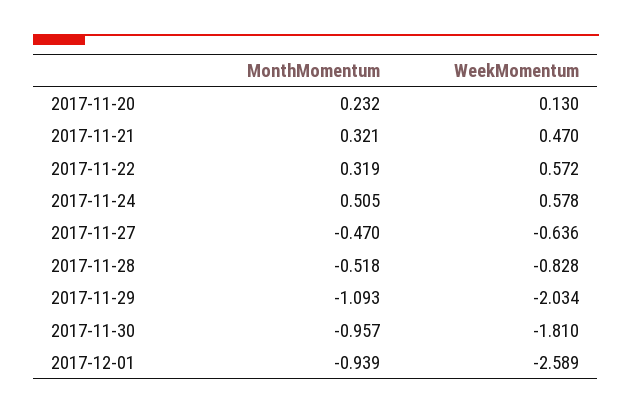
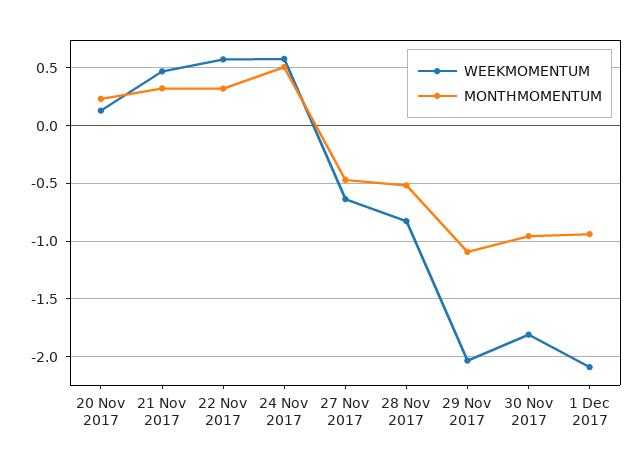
  {
    "MonthMomentum": {
      "2017-11-20": 0.232,
      "2017-11-21": 0.321,
      "2017-11-22": 0.319,
      "2017-11-24": 0.505,
      "2017-11-27": -0.47,
      "2017-11-28": -0.518,
      "2017-11-29": -1.093,
      "2017-11-30": -0.957,
      "2017-12-01": -0.939
    },
    "WeekMomentum": {
      "2017-11-20": 0.13,
      "2017-11-21": 0.47,
      "2017-11-22": 0.572,
      "2017-11-24": 0.578,
      "2017-11-27": -0.636,
      "2017-11-28": -0.828,
      "2017-11-29": -2.034,
      "2017-11-30": -1.81,
-     "2017-12-01": -2.589
+     "2017-12-01": -2.1
    }
  }

